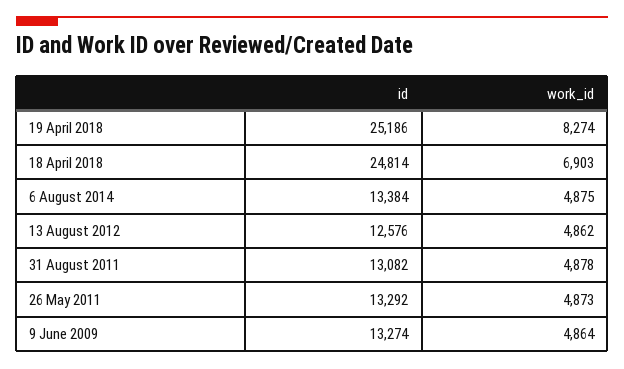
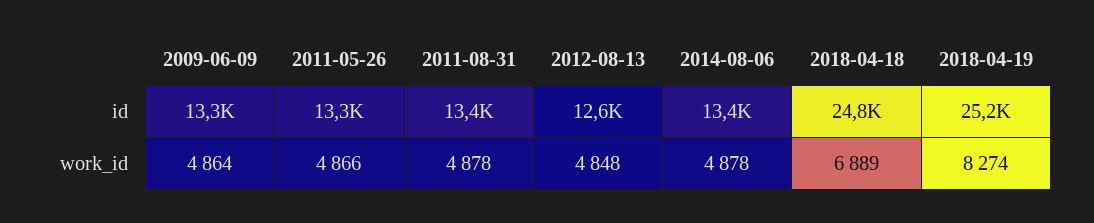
  {
    "id": {
      "19 April 2018": 25186,
      "18 April 2018": 24814,
      "6 August 2014": 13384,
      "13 August 2012": 12576,
-     "31 August 2011": 13082,
+     "31 August 2011": 13400,
      "26 May 2011": 13292,
      "9 June 2009": 13274
    },
    "work_id": {
      "19 April 2018": 8274,
-     "18 April 2018": 6903,
+     "18 April 2018": 6889,
-     "6 August 2014": 4875,
+     "6 August 2014": 4878,
-     "13 August 2012": 4862,
+     "13 August 2012": 4848,
      "31 August 2011": 4878,
-     "26 May 2011": 4873,
+     "26 May 2011": 4866,
      "9 June 2009": 4864
    }
  }

